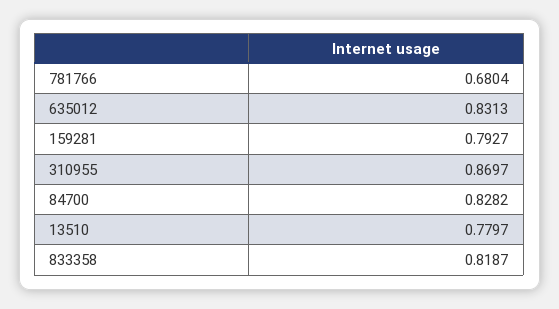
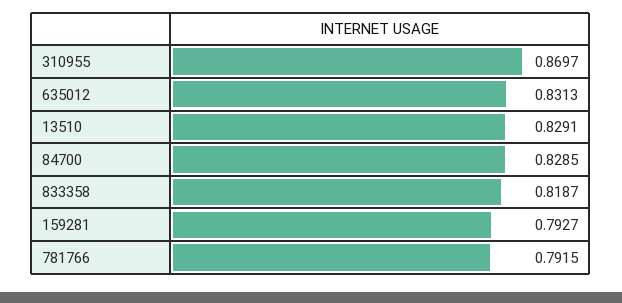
  {
-   "781766": 0.6804,
+   "781766": 0.7915,
    "635012": 0.8313,
    "159281": 0.7927,
    "310955": 0.8697,
-   "84700": 0.8282,
+   "84700": 0.8285,
-   "13510": 0.7797,
+   "13510": 0.8291,
    "833358": 0.8187
  }

